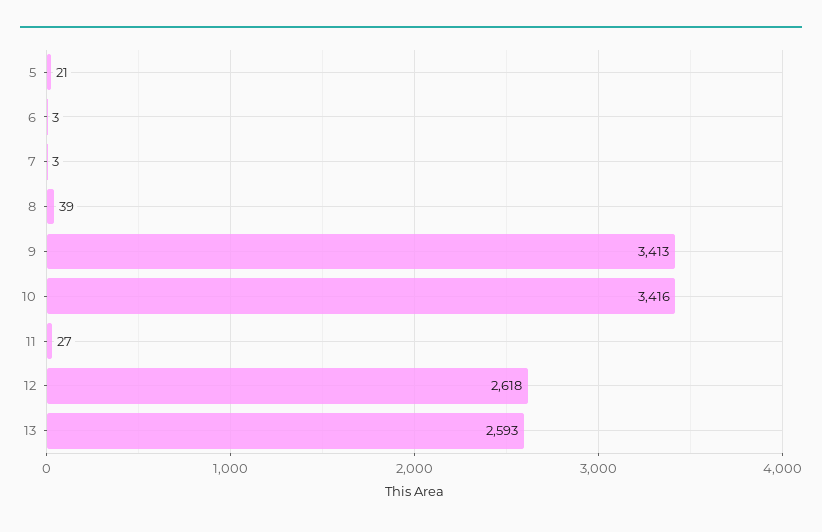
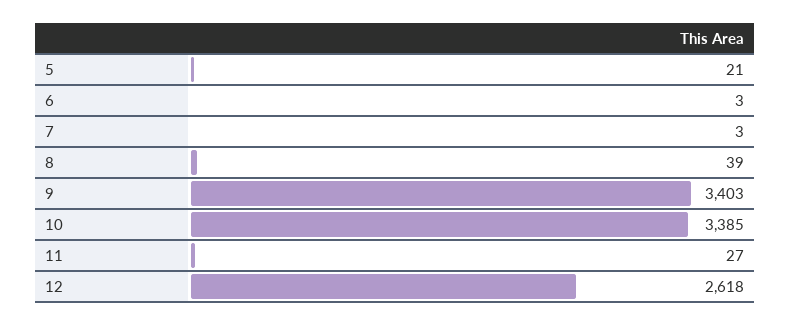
  {
    "5": 21,
    "6": 3,
    "7": 3,
    "8": 39,
-   "9": 3413,
+   "9": 3403,
-   "10": 3416,
+   "10": 3385,
    "11": 27,
-   "12": 2618,
+   "12": 2618
-   "13": 2593
  }

